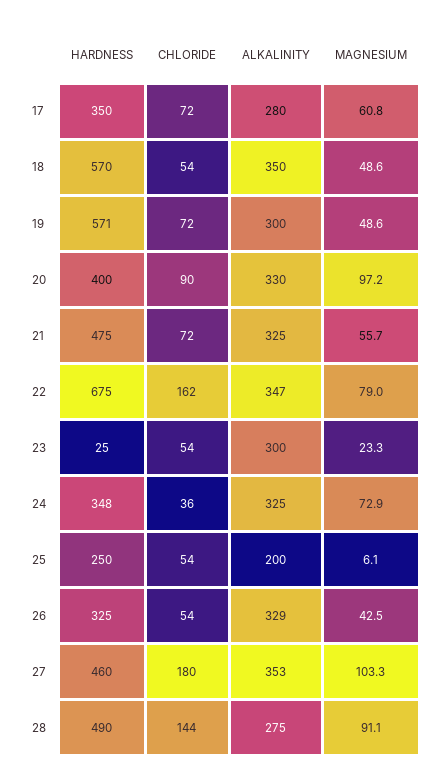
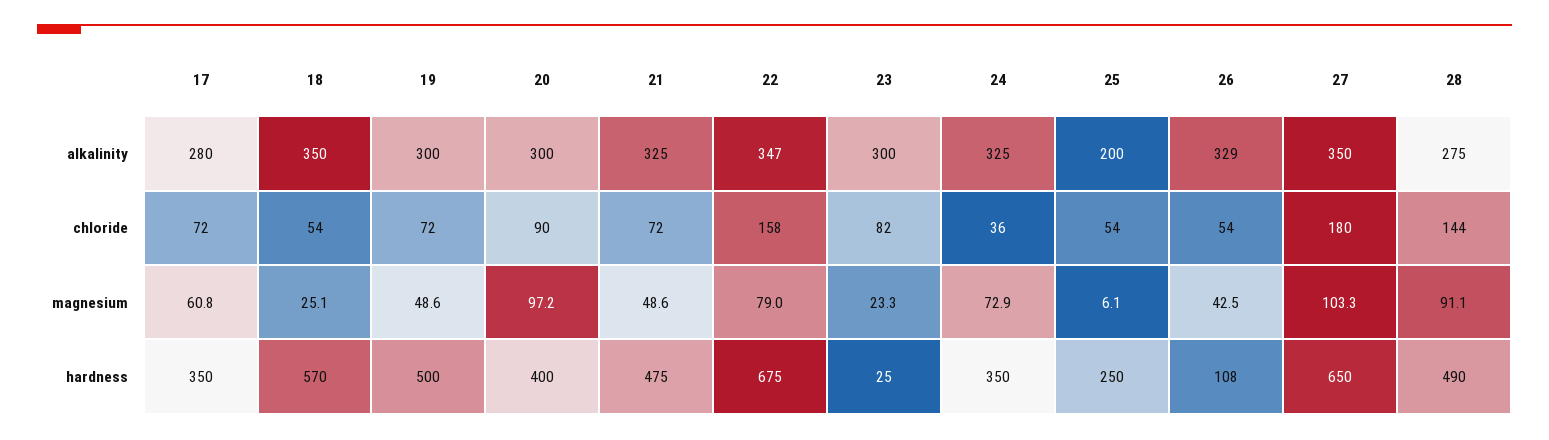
  {
    "HARDNESS": {
      "17": 350,
      "18": 570,
-     "19": 571,
+     "19": 500,
      "20": 400,
      "21": 475,
      "22": 675,
      "23": 25,
-     "24": 348,
+     "24": 350,
      "25": 250,
-     "26": 325,
+     "26": 108,
-     "27": 460,
+     "27": 650,
      "28": 490
    },
    "CHLORIDE": {
      "17": 72,
      "18": 54,
      "19": 72,
      "20": 90,
      "21": 72,
-     "22": 162,
+     "22": 158,
-     "23": 54,
+     "23": 82,
      "24": 36,
      "25": 54,
      "26": 54,
      "27": 180,
      "28": 144
    },
    "ALKALINITY": {
      "17": 280,
      "18": 350,
      "19": 300,
-     "20": 330,
+     "20": 300,
      "21": 325,
      "22": 347,
      "23": 300,
      "24": 325,
      "25": 200,
      "26": 329,
-     "27": 353,
+     "27": 350,
      "28": 275
    },
    "MAGNESIUM": {
      "17": 60.8,
-     "18": 48.6,
+     "18": 25.1,
      "19": 48.6,
      "20": 97.2,
-     "21": 55.7,
+     "21": 48.6,
      "22": 79,
      "23": 23.3,
      "24": 72.9,
      "25": 6.1,
      "26": 42.5,
      "27": 103.3,
      "28": 91.1
    }
  }

